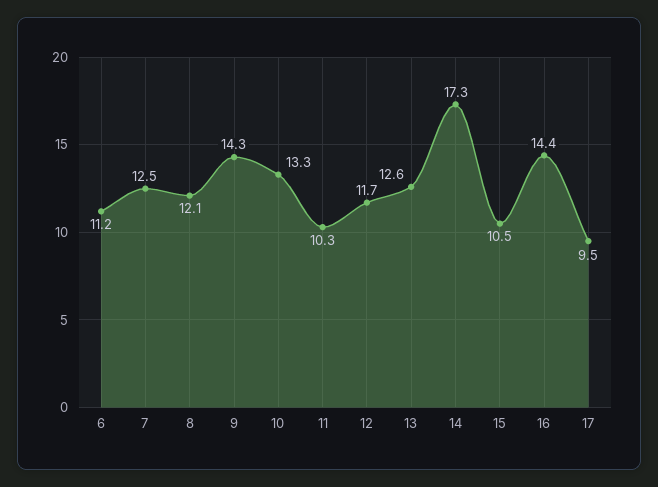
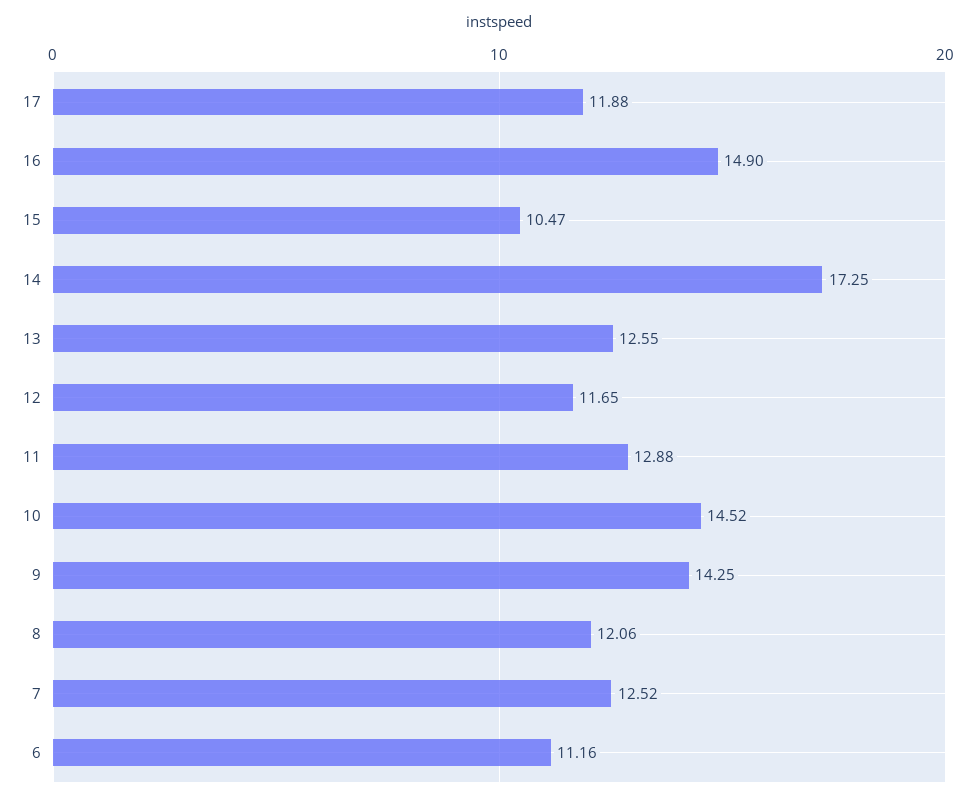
  {
    "6": 11.16,
    "7": 12.52,
    "8": 12.06,
    "9": 14.25,
-   "10": 13.3,
+   "10": 14.52,
-   "11": 10.3,
+   "11": 12.88,
    "12": 11.65,
    "13": 12.55,
    "14": 17.25,
    "15": 10.47,
-   "16": 14.4,
+   "16": 14.9,
-   "17": 9.5
+   "17": 11.88
  }

